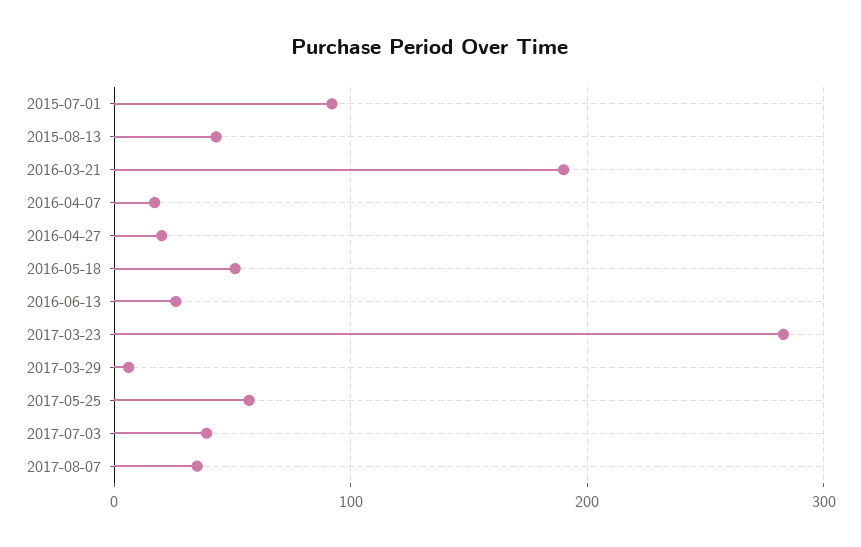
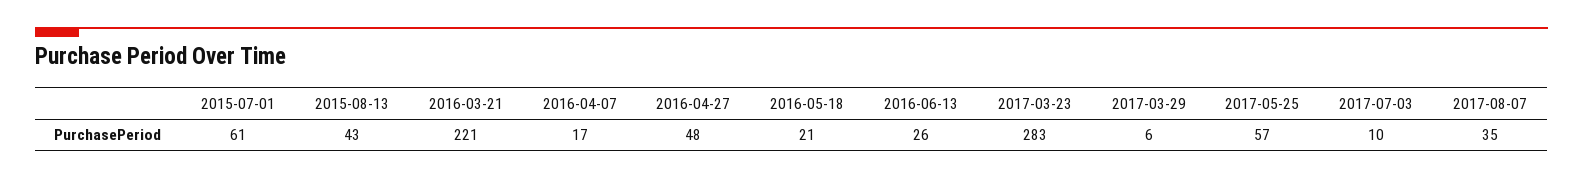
  {
-   "2015-07-01": 90,
+   "2015-07-01": 61,
    "2015-08-13": 43,
-   "2016-03-21": 190,
+   "2016-03-21": 221,
    "2016-04-07": 17,
-   "2016-04-27": 20,
+   "2016-04-27": 48,
-   "2016-05-18": 50,
+   "2016-05-18": 21,
    "2016-06-13": 26,
    "2017-03-23": 283,
    "2017-03-29": 6,
    "2017-05-25": 57,
-   "2017-07-03": 40,
+   "2017-07-03": 10,
    "2017-08-07": 35
  }

